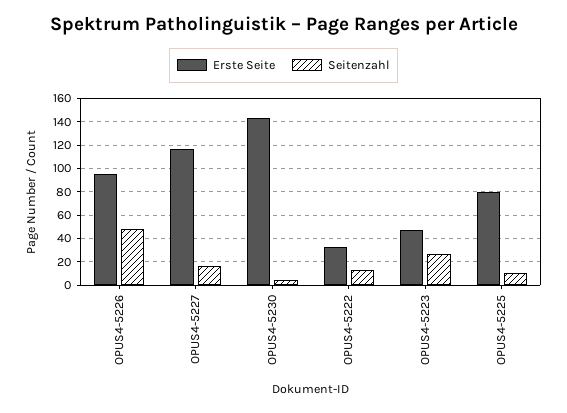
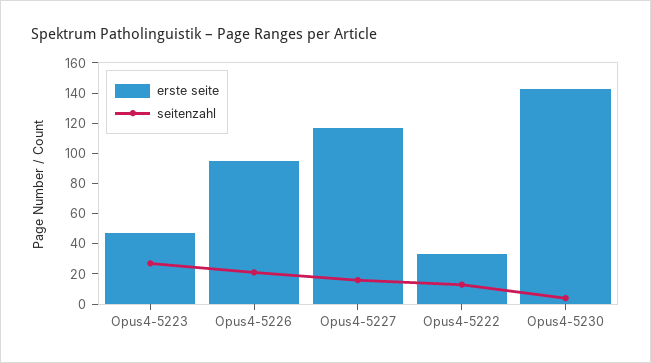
  {
    "Erste Seite": {
      "OPUS4-5226": 100,
      "OPUS4-5227": 120,
      "OPUS4-5230": 140,
      "OPUS4-5222": 30,
-     "OPUS4-5223": 50,
+     "OPUS4-5223": 50
-     "OPUS4-5225": 80
    },
    "Seitenzahl": {
-     "OPUS4-5226": 50,
+     "OPUS4-5226": 20,
      "OPUS4-5227": 20,
      "OPUS4-5230": 0,
      "OPUS4-5222": 10,
-     "OPUS4-5223": 30,
+     "OPUS4-5223": 30
-     "OPUS4-5225": 10
    }
  }

